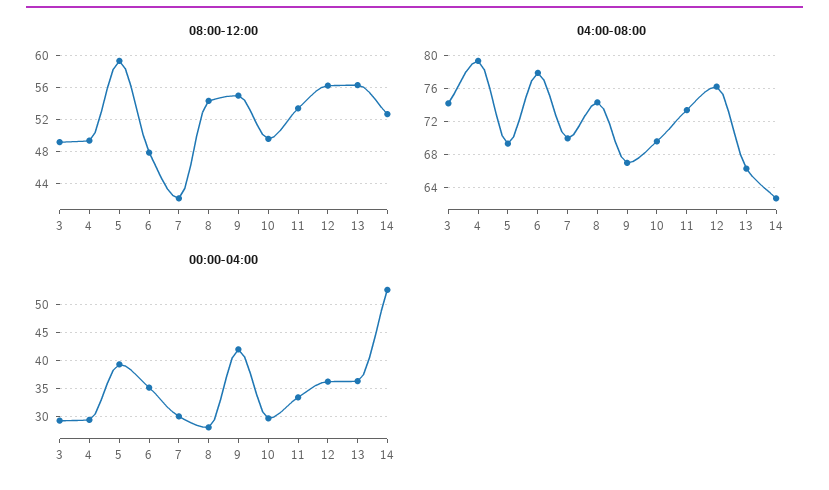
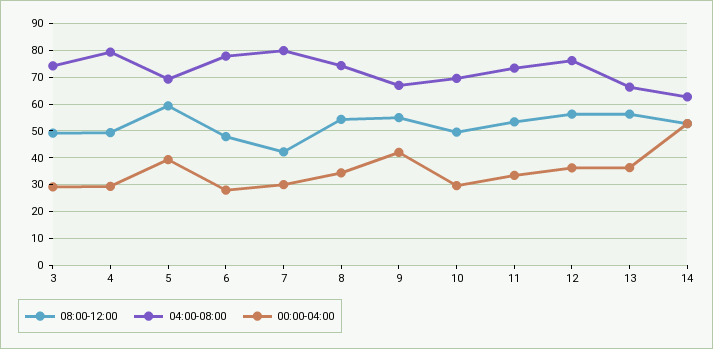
  {
    "08:00-12:00": {
      "3": 49,
      "4": 49,
      "5": 59,
      "6": 48,
      "7": 42,
      "8": 54,
      "9": 55,
      "10": 50,
      "11": 53,
      "12": 56,
      "13": 56,
      "14": 53
    },
    "04:00-08:00": {
      "3": 74,
      "4": 79,
      "5": 69,
      "6": 78,
-     "7": 70,
+     "7": 80,
      "8": 74,
      "9": 67,
      "10": 70,
      "11": 73,
      "12": 76,
      "13": 66,
      "14": 63
    },
    "00:00-04:00": {
      "3": 30,
      "4": 30,
      "5": 40,
-     "6": 35,
+     "6": 27.5,
      "7": 30,
-     "8": 27.5,
+     "8": 35,
      "9": 42.5,
      "10": 30,
      "11": 32.5,
      "12": 35,
      "13": 37.5,
      "14": 52.5
    }
  }

